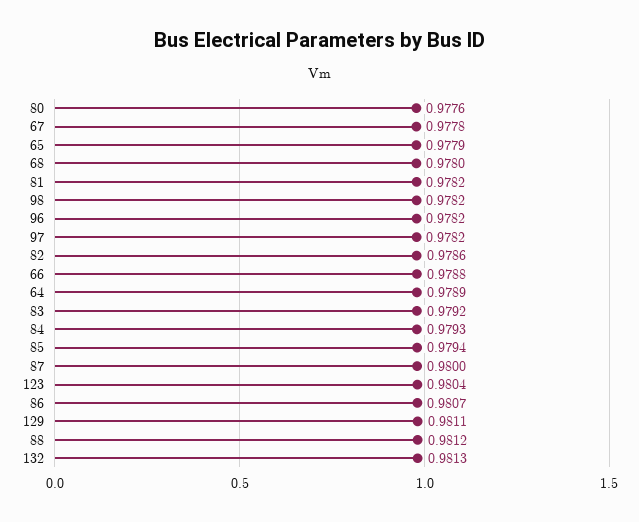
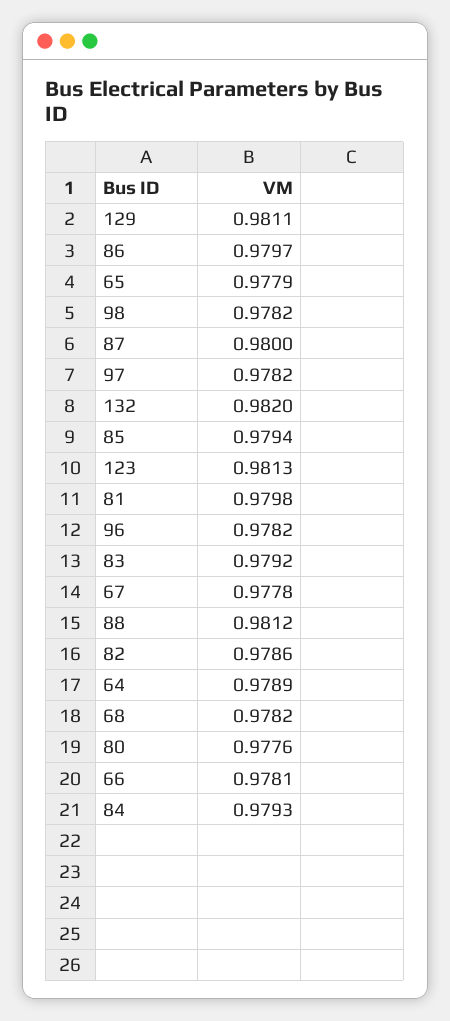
  {
    "80": 0.9776,
    "67": 0.9778,
    "65": 0.9779,
-   "68": 0.978,
+   "68": 0.9782,
-   "81": 0.9782,
+   "81": 0.9798,
    "98": 0.9782,
    "96": 0.9782,
    "97": 0.9782,
    "82": 0.9786,
-   "66": 0.9788,
+   "66": 0.9781,
    "64": 0.9789,
    "83": 0.9792,
    "84": 0.9793,
    "85": 0.9794,
    "87": 0.98,
-   "123": 0.9804,
+   "123": 0.9813,
-   "86": 0.9807,
+   "86": 0.9797,
    "129": 0.9811,
    "88": 0.9812,
-   "132": 0.9813
+   "132": 0.982
  }

